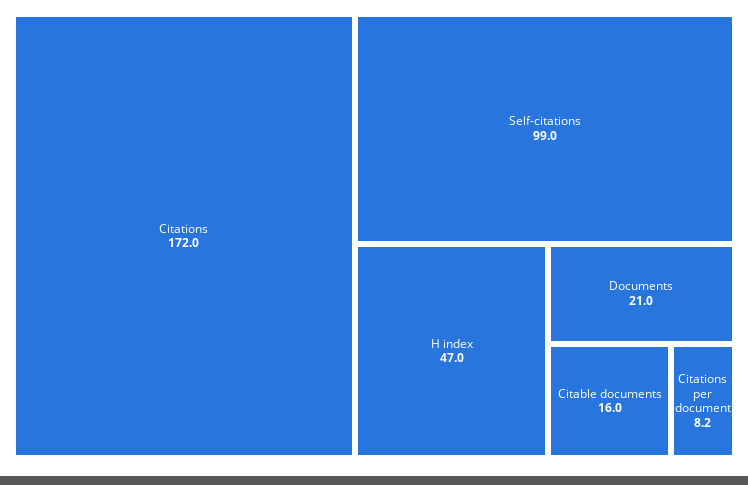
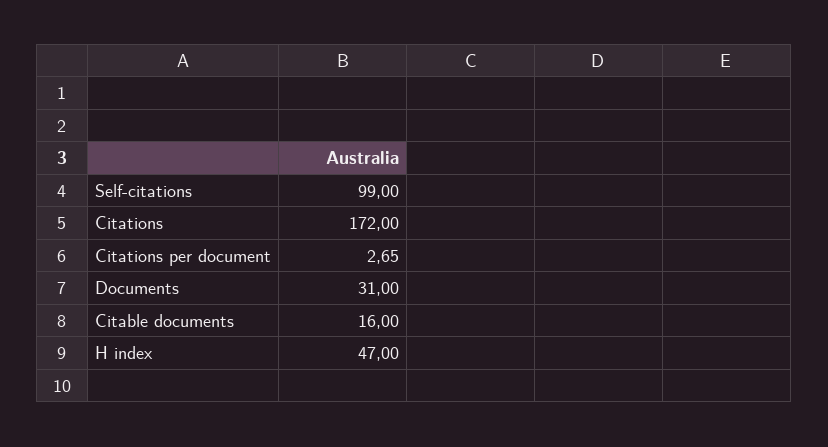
  {
    "Citations": 172,
    "Self-citations": 99,
    "H index": 47,
-   "Documents": 21,
+   "Documents": 31,
    "Citable documents": 16,
-   "Citations per document": 8.2
+   "Citations per document": 2.65
  }

